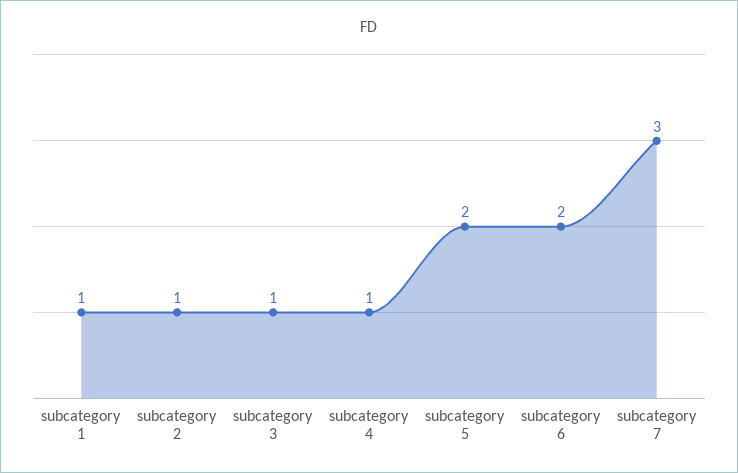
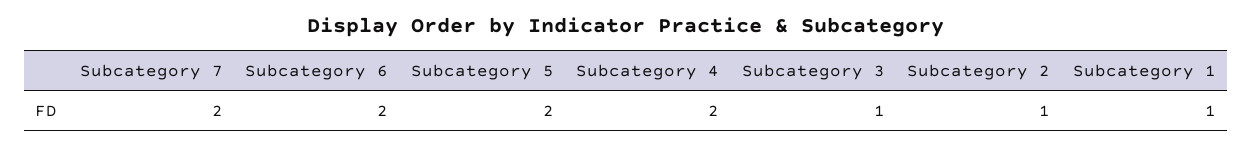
  {
    "subcategory 1": 1,
    "subcategory 2": 1,
    "subcategory 3": 1,
-   "subcategory 4": 1,
+   "subcategory 4": 2,
    "subcategory 5": 2,
    "subcategory 6": 2,
-   "subcategory 7": 3
+   "subcategory 7": 2
  }

